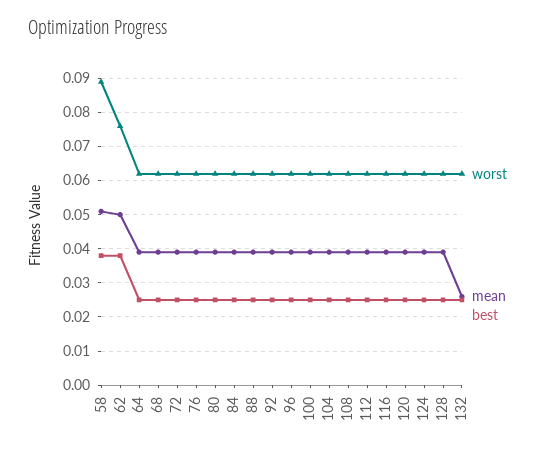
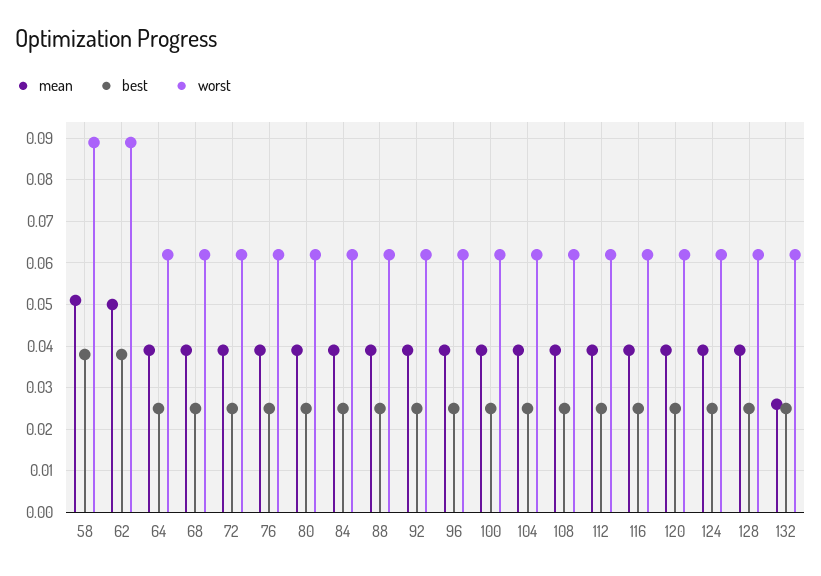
  {
    "worst": {
      "58": 0.09,
-     "62": 0.075,
+     "62": 0.09,
      "64": 0.06,
      "68": 0.06,
      "72": 0.06,
      "76": 0.06,
      "80": 0.06,
      "84": 0.06,
      "88": 0.06,
      "92": 0.06,
      "96": 0.06,
      "100": 0.06,
      "104": 0.06,
      "108": 0.06,
      "112": 0.06,
      "116": 0.06,
      "120": 0.06,
      "124": 0.06,
      "128": 0.06,
      "132": 0.06
    },
    "mean": {
      "58": 0.05,
      "62": 0.05,
      "64": 0.04,
      "68": 0.04,
      "72": 0.04,
      "76": 0.04,
      "80": 0.04,
      "84": 0.04,
      "88": 0.04,
      "92": 0.04,
      "96": 0.04,
      "100": 0.04,
      "104": 0.04,
      "108": 0.04,
      "112": 0.04,
      "116": 0.04,
      "120": 0.04,
      "124": 0.04,
      "128": 0.04,
      "132": 0.025
    },
    "best": {
      "58": 0.04,
      "62": 0.04,
      "64": 0.025,
      "68": 0.025,
      "72": 0.025,
      "76": 0.025,
      "80": 0.025,
      "84": 0.025,
      "88": 0.025,
      "92": 0.025,
      "96": 0.025,
      "100": 0.025,
      "104": 0.025,
      "108": 0.025,
      "112": 0.025,
      "116": 0.025,
      "120": 0.025,
      "124": 0.025,
      "128": 0.025,
      "132": 0.025
    }
  }

